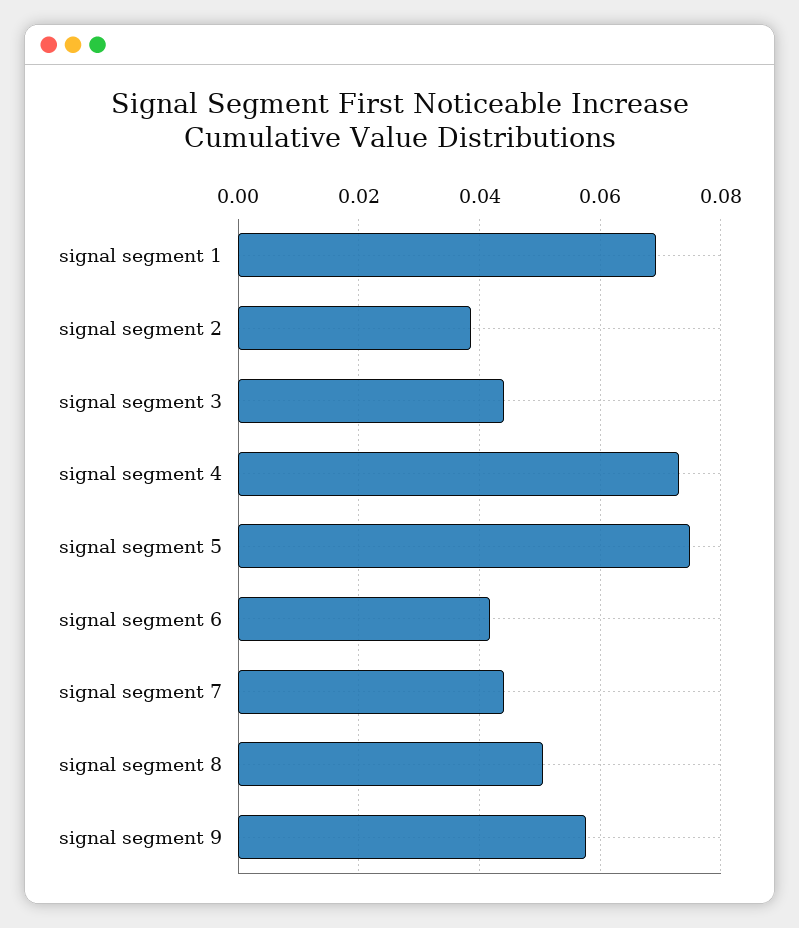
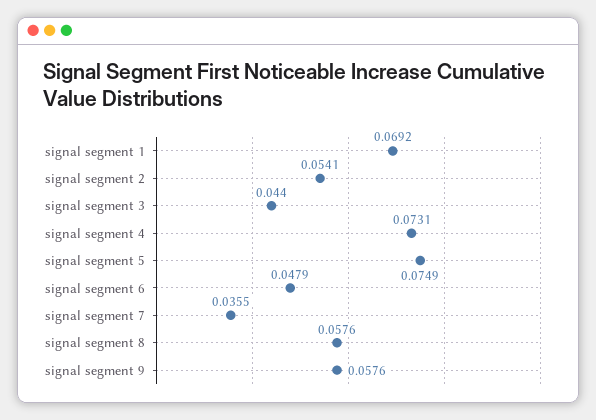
  {
    "signal segment 1": 0.0692,
-   "signal segment 2": 0.038,
+   "signal segment 2": 0.0541,
    "signal segment 3": 0.044,
    "signal segment 4": 0.0731,
    "signal segment 5": 0.0749,
-   "signal segment 6": 0.042,
+   "signal segment 6": 0.0479,
-   "signal segment 7": 0.044,
+   "signal segment 7": 0.0355,
-   "signal segment 8": 0.05,
+   "signal segment 8": 0.0576,
    "signal segment 9": 0.0576
  }

